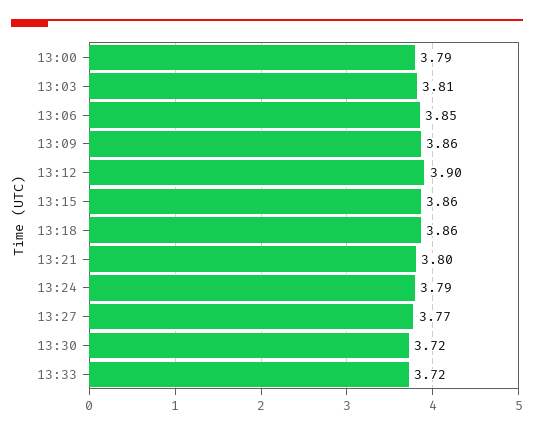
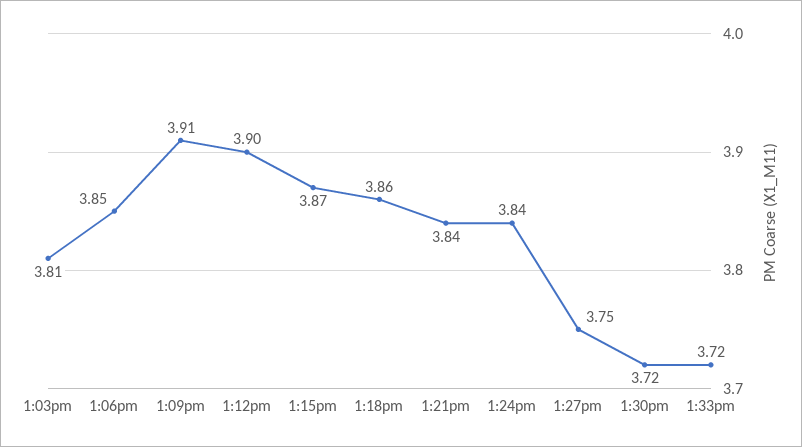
  {
-   "13:00": 3.79,
    "13:03": 3.81,
    "13:06": 3.85,
-   "13:09": 3.86,
+   "13:09": 3.91,
    "13:12": 3.9,
-   "13:15": 3.86,
+   "13:15": 3.87,
    "13:18": 3.86,
-   "13:21": 3.8,
+   "13:21": 3.84,
-   "13:24": 3.79,
+   "13:24": 3.84,
-   "13:27": 3.77,
+   "13:27": 3.75,
    "13:30": 3.72,
    "13:33": 3.72
  }

